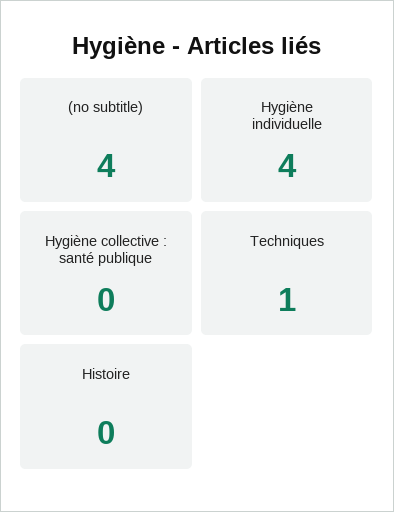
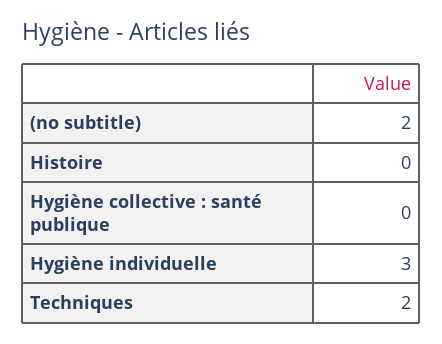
  {
-   "(no subtitle)": 4,
+   "(no subtitle)": 2,
-   "Hygiène individuelle": 4,
+   "Hygiène individuelle": 3,
    "Hygiène collective : santé publique": 0,
-   "Techniques": 1,
+   "Techniques": 2,
    "Histoire": 0
  }

